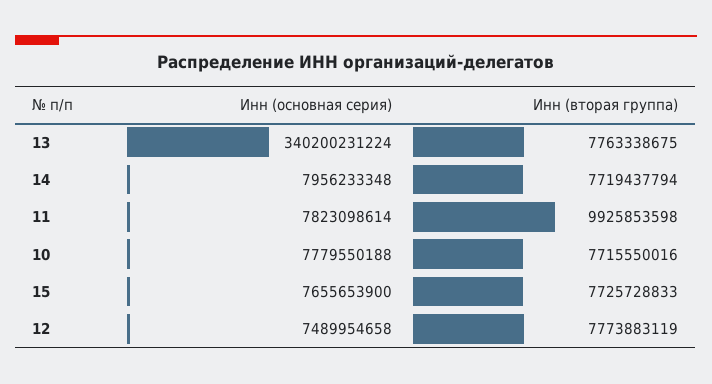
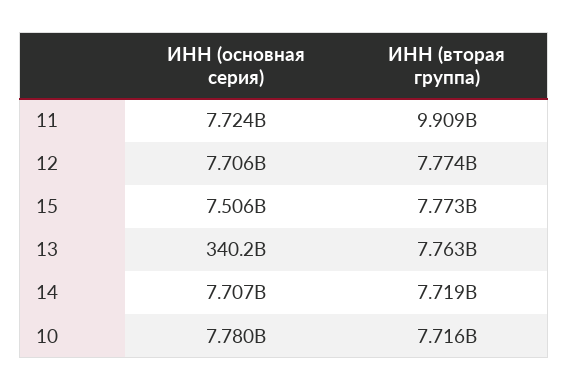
  {
    "Инн (основная серия)": {
      "13": 340200231224,
-     "14": 7956233348,
+     "14": 7707000000,
-     "11": 7823098614,
+     "11": 7724000000,
      "10": 7779550188,
-     "15": 7655653900,
+     "15": 7506000000,
-     "12": 7489954658
+     "12": 7706000000
    },
    "Инн (вторая группа)": {
      "13": 7763338675,
      "14": 7719437794,
-     "11": 9925853598,
+     "11": 9909000000,
      "10": 7715550016,
-     "15": 7725728833,
+     "15": 7773000000,
      "12": 7773883119
    }
  }

